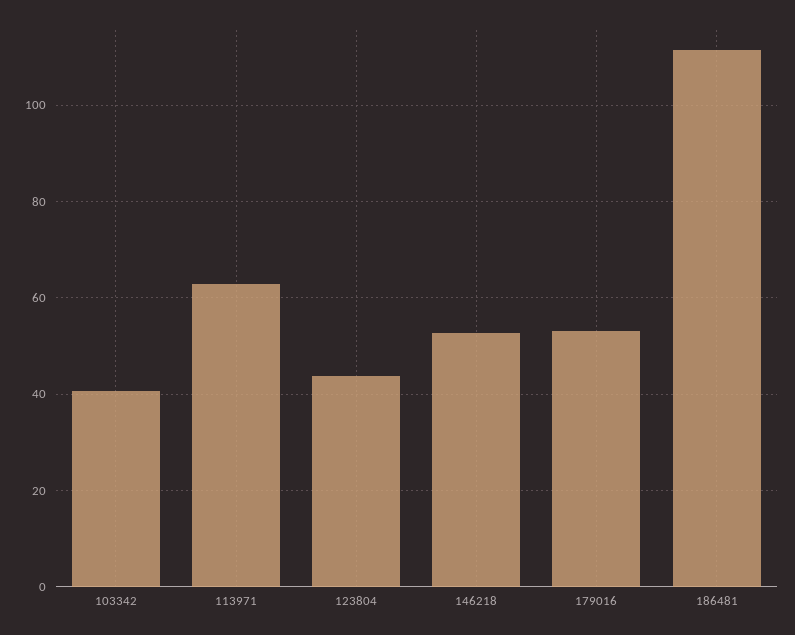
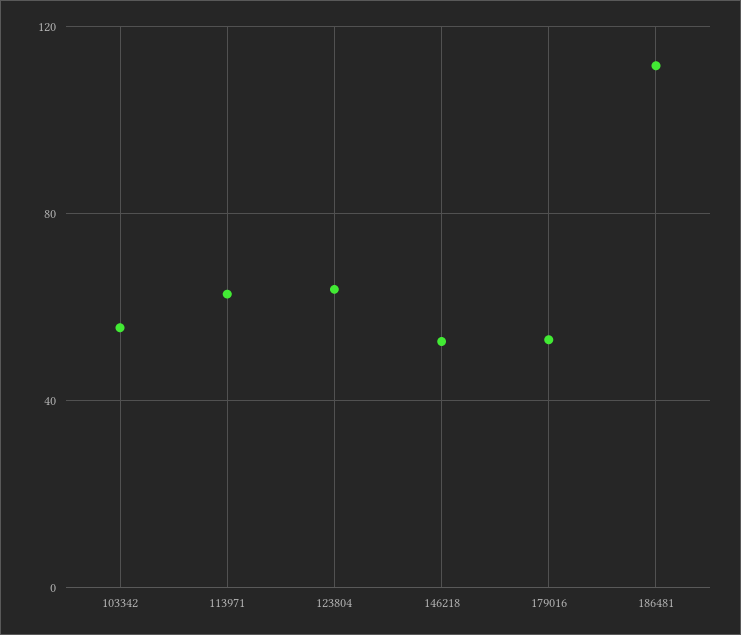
  {
-   "103342": 40,
+   "103342": 55,
    "113971": 62,
-   "123804": 44,
+   "123804": 65,
    "146218": 52,
    "179016": 54,
    "186481": 112
  }

